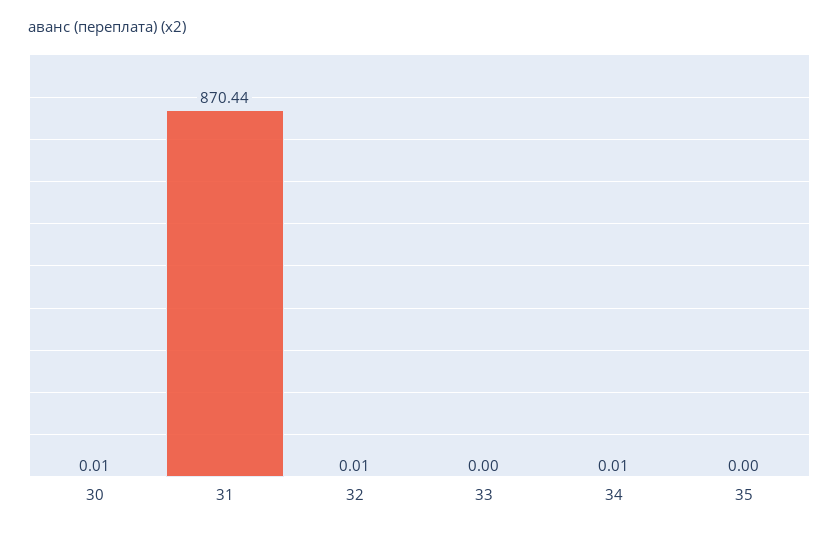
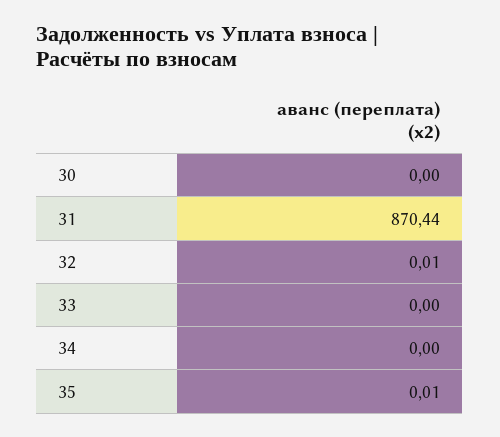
  {
-   "30": 0.01,
+   "30": 0,
    "31": 870.44,
    "32": 0.01,
    "33": 0,
-   "34": 0.01,
+   "34": 0,
-   "35": 0
+   "35": 0.01
  }

